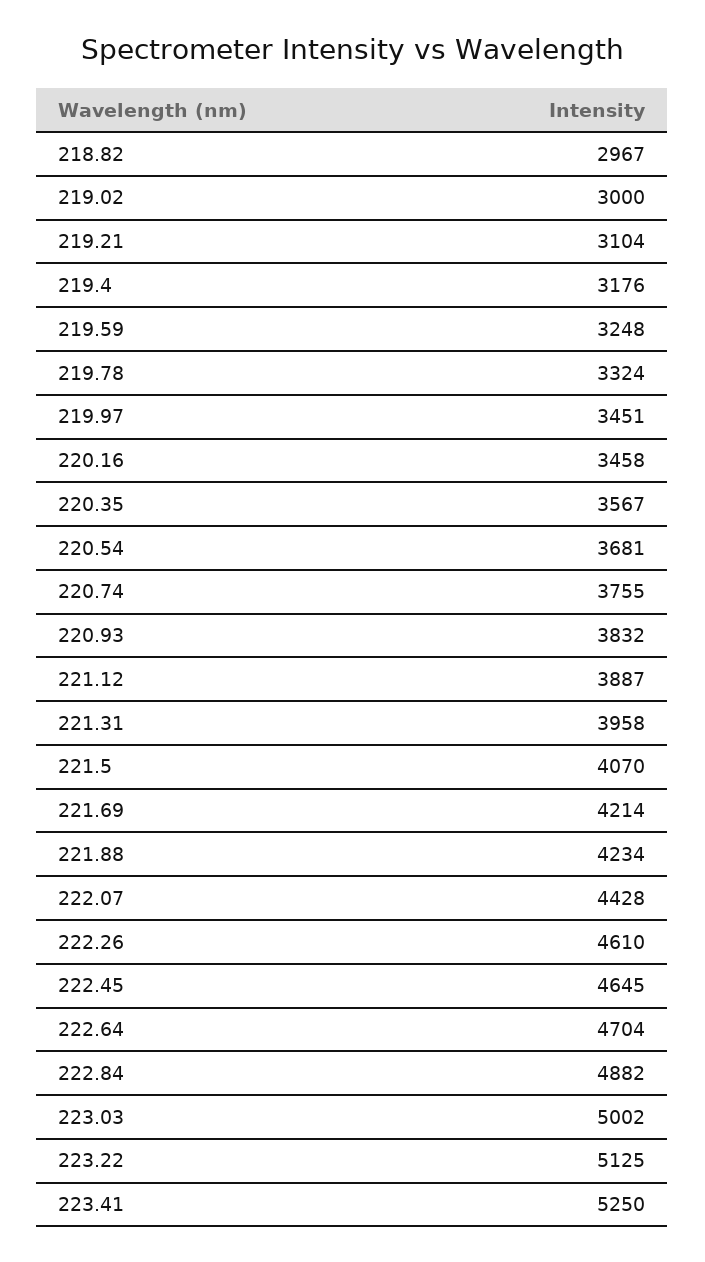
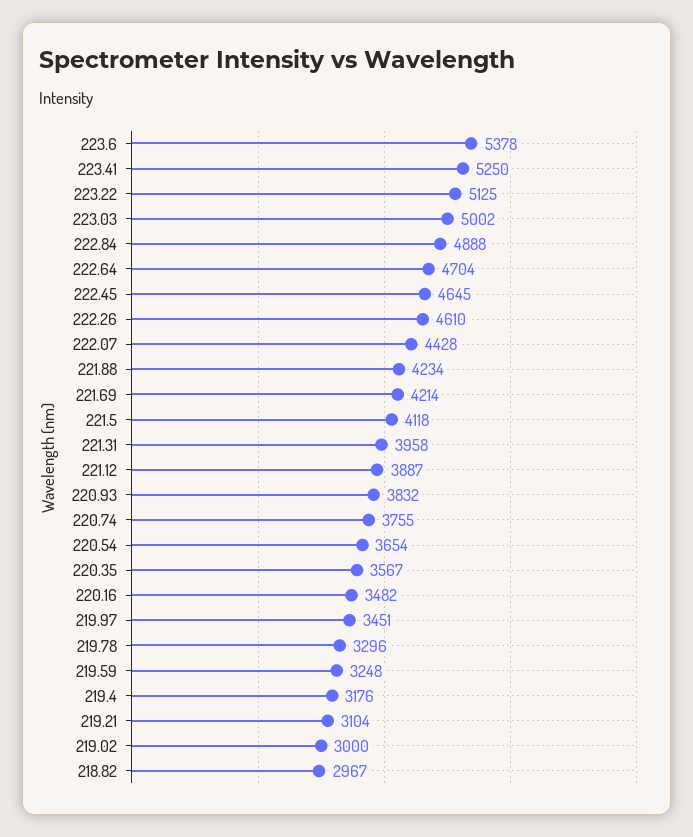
  {
    "218.82": 2967,
    "219.02": 3000,
    "219.21": 3104,
    "219.4": 3176,
    "219.59": 3248,
-   "219.78": 3324,
+   "219.78": 3296,
    "219.97": 3451,
-   "220.16": 3458,
+   "220.16": 3482,
    "220.35": 3567,
-   "220.54": 3681,
+   "220.54": 3654,
    "220.74": 3755,
    "220.93": 3832,
    "221.12": 3887,
    "221.31": 3958,
-   "221.5": 4070,
+   "221.5": 4118,
    "221.69": 4214,
    "221.88": 4234,
    "222.07": 4428,
    "222.26": 4610,
    "222.45": 4645,
    "222.64": 4704,
-   "222.84": 4882,
+   "222.84": 4888,
    "223.03": 5002,
    "223.22": 5125,
-   "223.41": 5250
+   "223.41": 5250,
+   "223.6": 5378
  }

